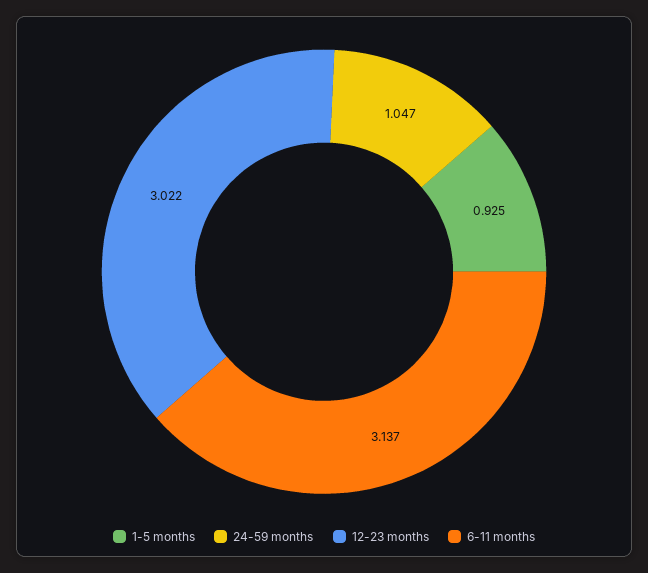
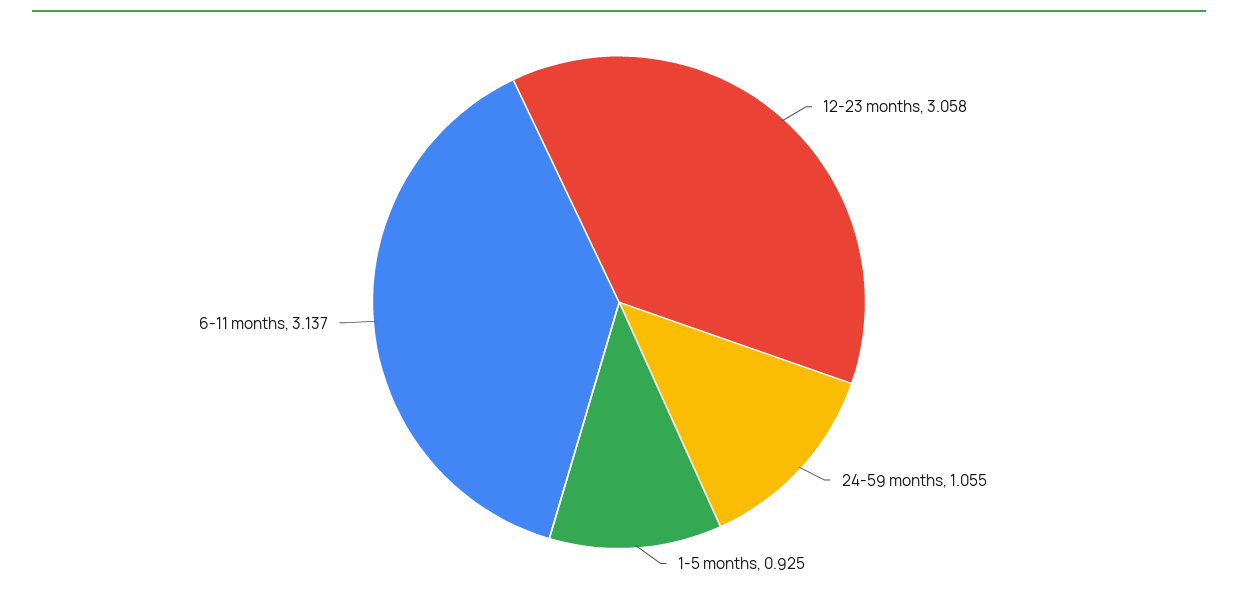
  {
    "1-5 months": 0.925,
-   "24-59 months": 1.047,
+   "24-59 months": 1.055,
-   "12-23 months": 3.022,
+   "12-23 months": 3.058,
    "6-11 months": 3.137
  }

